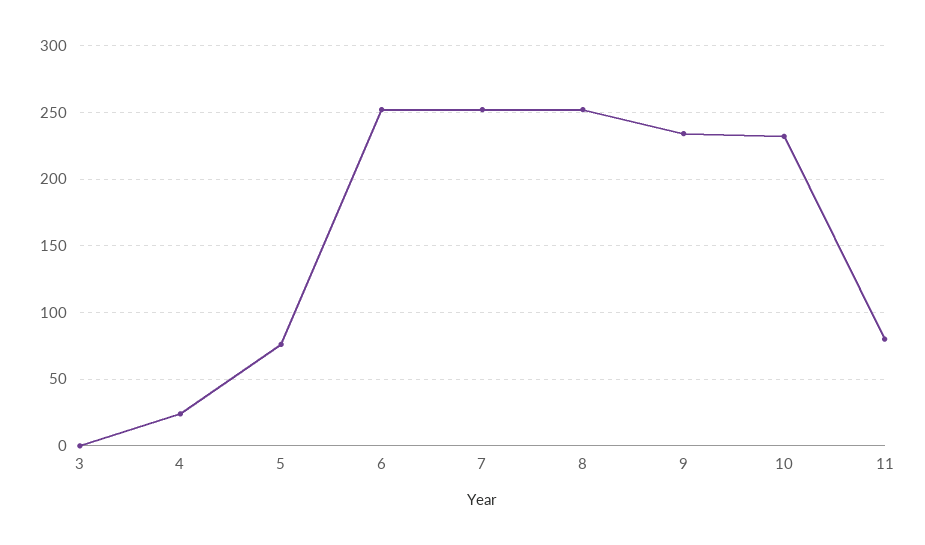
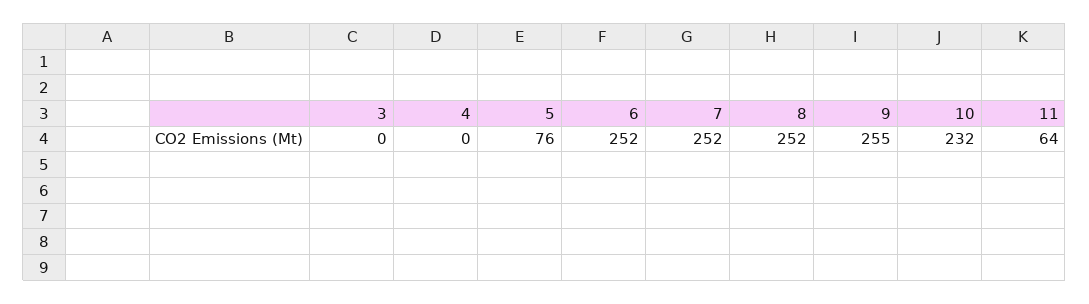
  {
    "3": 0,
-   "4": 25,
+   "4": 0,
    "5": 76,
    "6": 252,
    "7": 252,
    "8": 252,
-   "9": 235,
+   "9": 255,
    "10": 232,
-   "11": 80
+   "11": 64
  }

